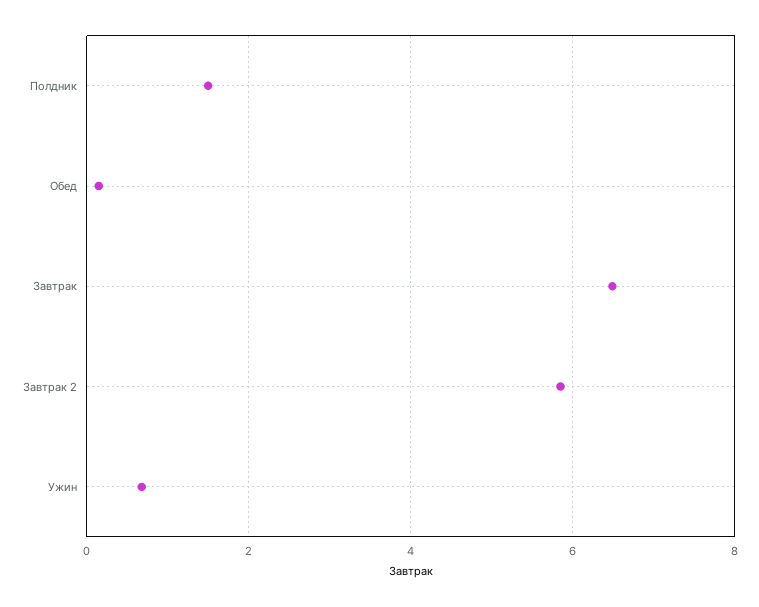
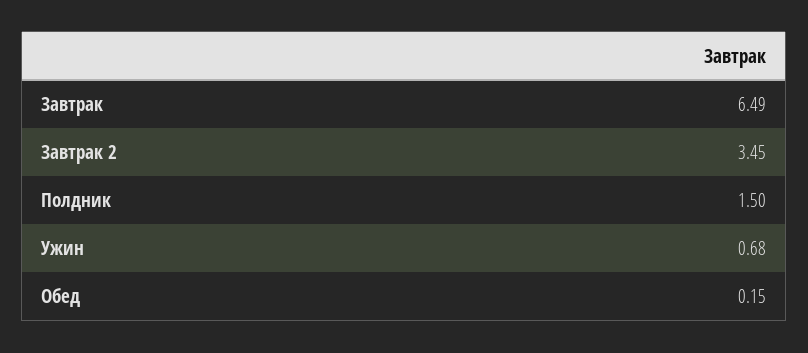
  {
    "Полдник": 1.5,
    "Обед": 0.15,
    "Завтрак": 6.49,
-   "Завтрак 2": 5.8,
+   "Завтрак 2": 3.45,
    "Ужин": 0.68
  }

